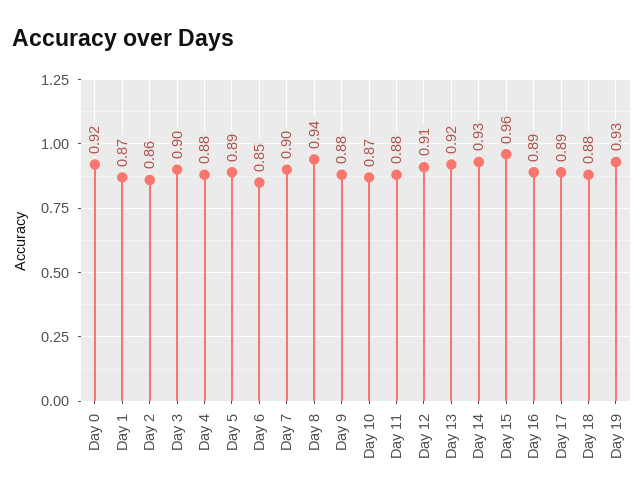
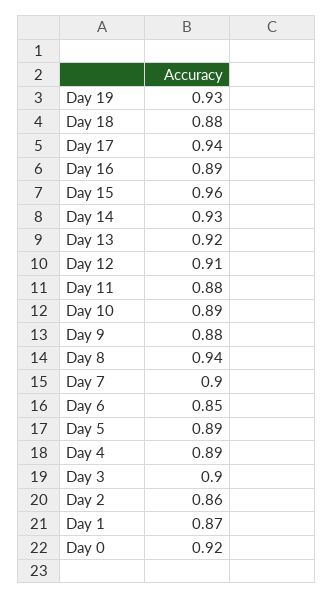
  {
    "Day 0": 0.92,
    "Day 1": 0.87,
    "Day 2": 0.86,
    "Day 3": 0.9,
-   "Day 4": 0.88,
+   "Day 4": 0.89,
    "Day 5": 0.89,
    "Day 6": 0.85,
    "Day 7": 0.9,
    "Day 8": 0.94,
    "Day 9": 0.88,
-   "Day 10": 0.87,
+   "Day 10": 0.89,
    "Day 11": 0.88,
    "Day 12": 0.91,
    "Day 13": 0.92,
    "Day 14": 0.93,
    "Day 15": 0.96,
    "Day 16": 0.89,
-   "Day 17": 0.89,
+   "Day 17": 0.94,
    "Day 18": 0.88,
    "Day 19": 0.93
  }

